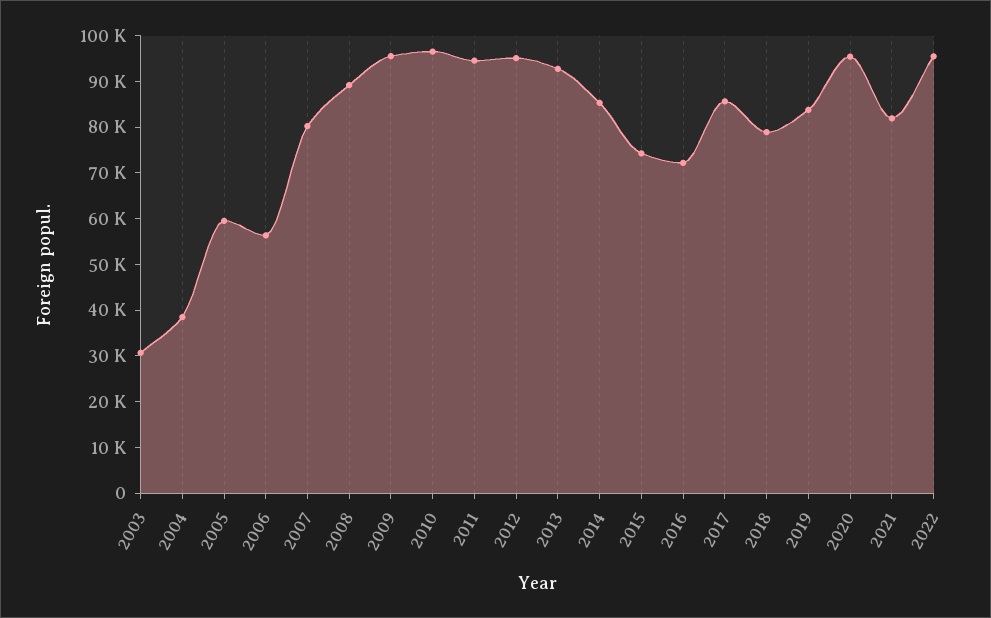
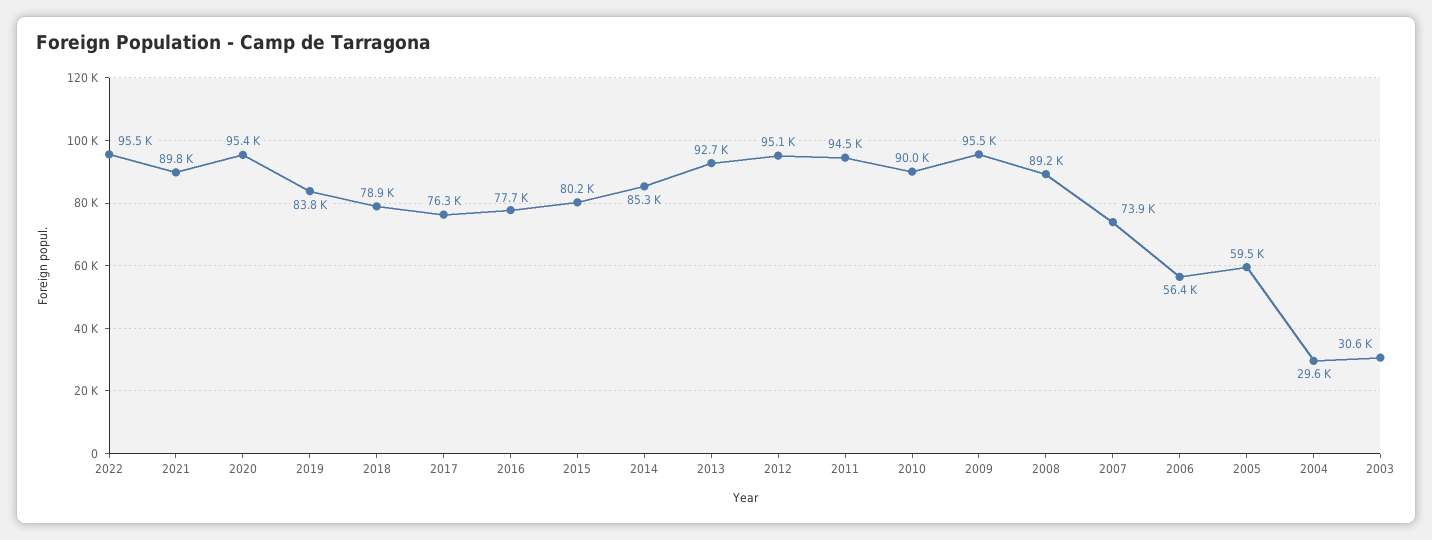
  {
    "2003": 30600,
-   "2004": 38000,
+   "2004": 29600,
    "2005": 59500,
    "2006": 56400,
-   "2007": 80000,
+   "2007": 73900,
    "2008": 89200,
    "2009": 95500,
-   "2010": 96000,
+   "2010": 90000,
    "2011": 94500,
    "2012": 95100,
    "2013": 92700,
    "2014": 85300,
-   "2015": 74000,
+   "2015": 80200,
-   "2016": 72000,
+   "2016": 77700,
-   "2017": 86000,
+   "2017": 76300,
    "2018": 78900,
    "2019": 83800,
    "2020": 95400,
-   "2021": 82000,
+   "2021": 89800,
    "2022": 95500
  }

